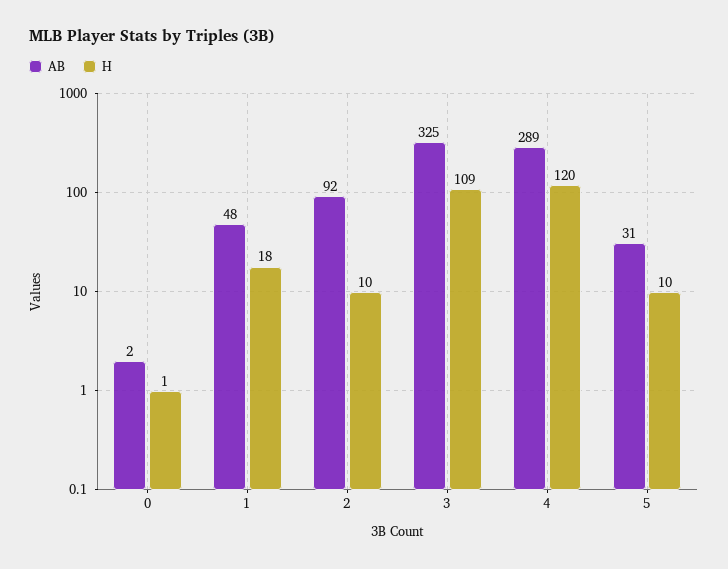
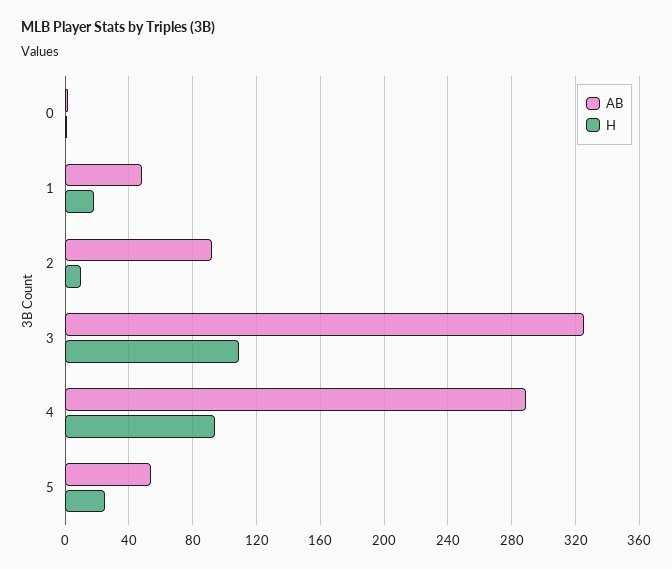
  {
    "AB": {
      "0": 2,
      "1": 48,
      "2": 92,
      "3": 325,
      "4": 289,
-     "5": 31
+     "5": 55
    },
    "H": {
      "0": 1,
      "1": 18,
      "2": 10,
      "3": 109,
-     "4": 120,
+     "4": 95,
-     "5": 10
+     "5": 25
    }
  }

